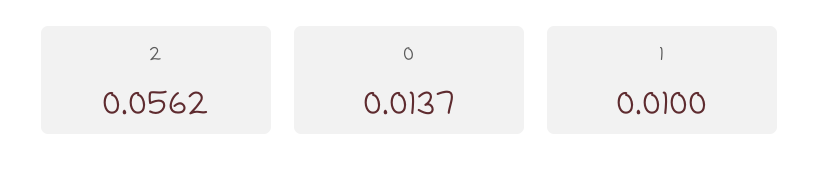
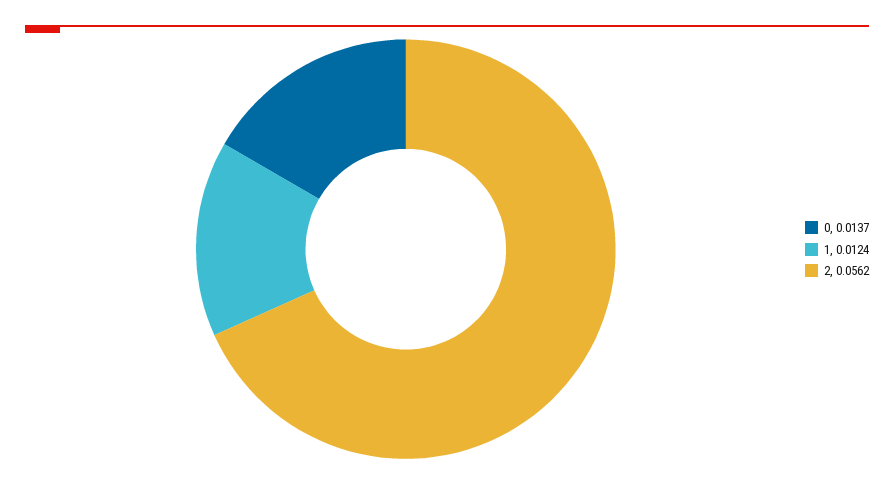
  {
    "2": 0.0562,
    "0": 0.0137,
-   "1": 0.01
+   "1": 0.0124
  }

